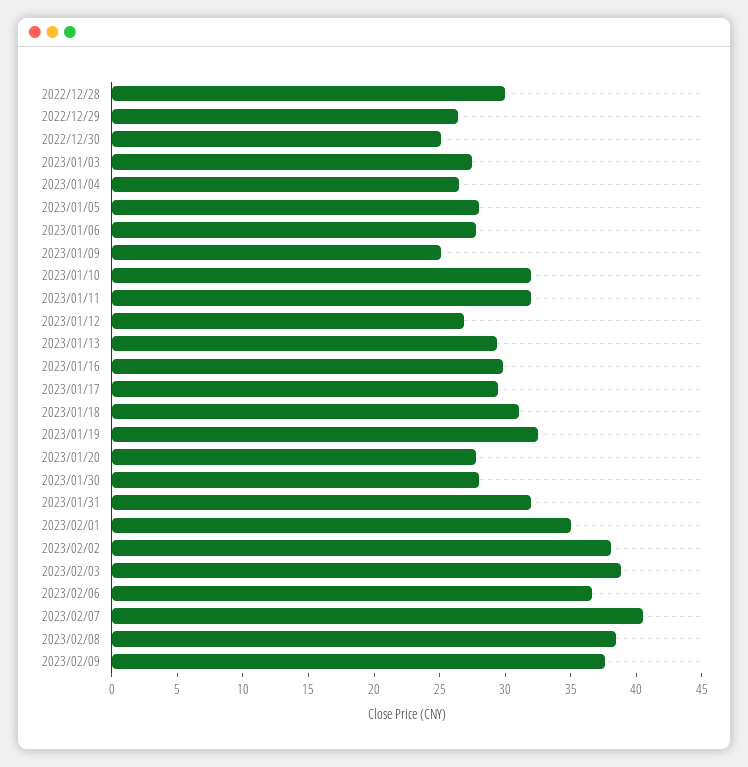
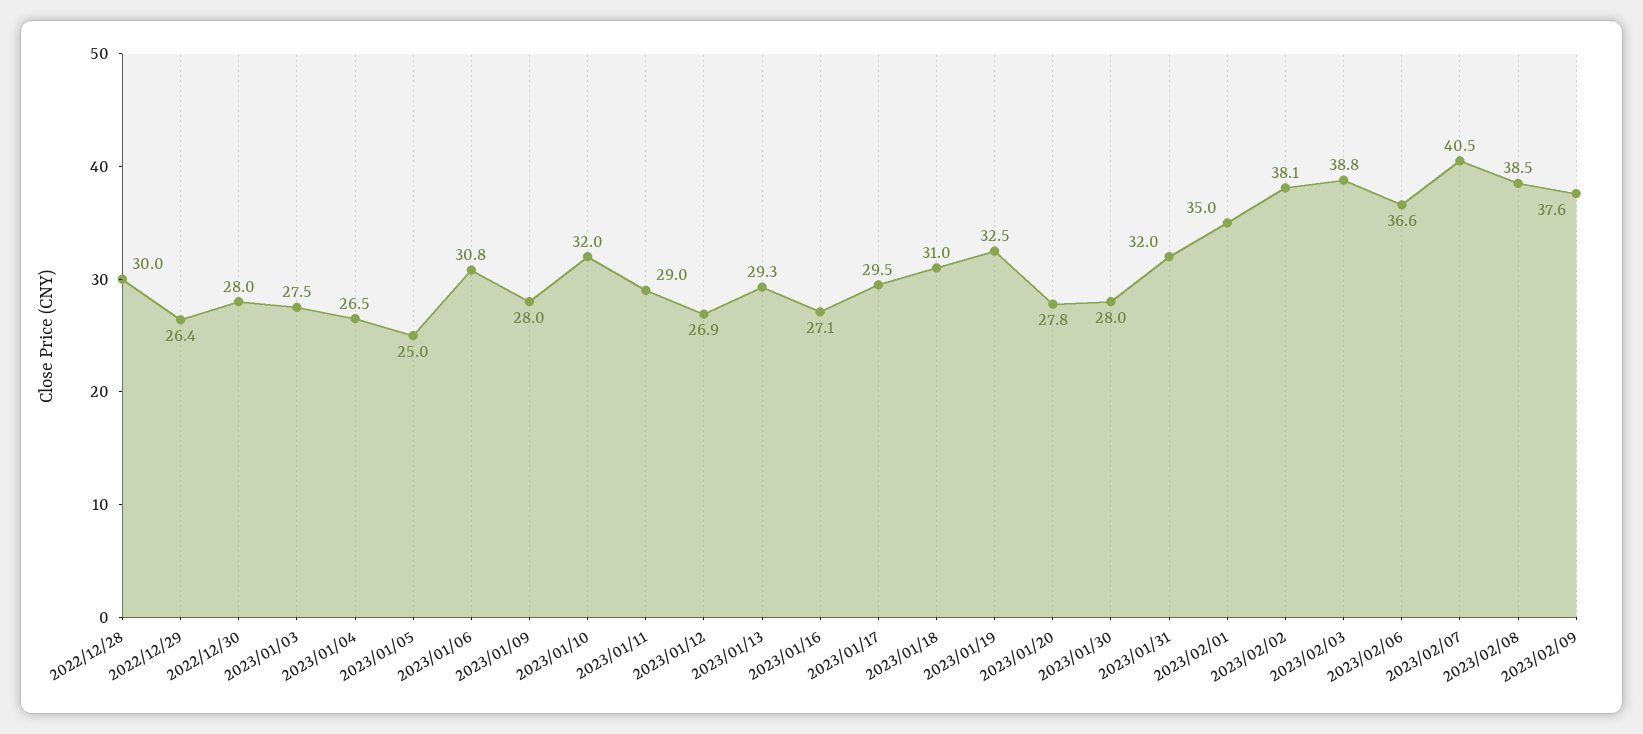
  {
    "2022/12/28": 30,
    "2022/12/29": 26.4,
-   "2022/12/30": 25,
+   "2022/12/30": 28,
    "2023/01/03": 27.5,
    "2023/01/04": 26.5,
-   "2023/01/05": 28,
+   "2023/01/05": 25,
-   "2023/01/06": 28,
+   "2023/01/06": 30.8,
-   "2023/01/09": 25,
+   "2023/01/09": 28,
    "2023/01/10": 32,
-   "2023/01/11": 32,
+   "2023/01/11": 29,
    "2023/01/12": 26.9,
    "2023/01/13": 29.3,
-   "2023/01/16": 30,
+   "2023/01/16": 27.1,
    "2023/01/17": 29.5,
    "2023/01/18": 31,
    "2023/01/19": 32.5,
    "2023/01/20": 27.8,
    "2023/01/30": 28,
    "2023/01/31": 32,
    "2023/02/01": 35,
    "2023/02/02": 38.1,
    "2023/02/03": 38.8,
    "2023/02/06": 36.6,
    "2023/02/07": 40.5,
    "2023/02/08": 38.5,
    "2023/02/09": 37.6
  }

